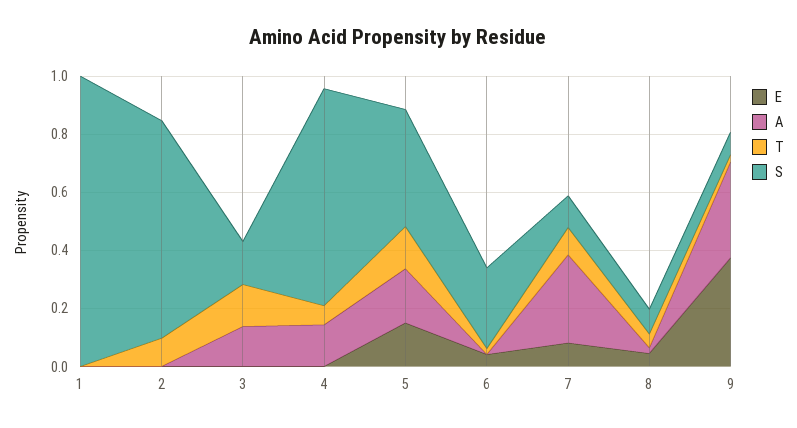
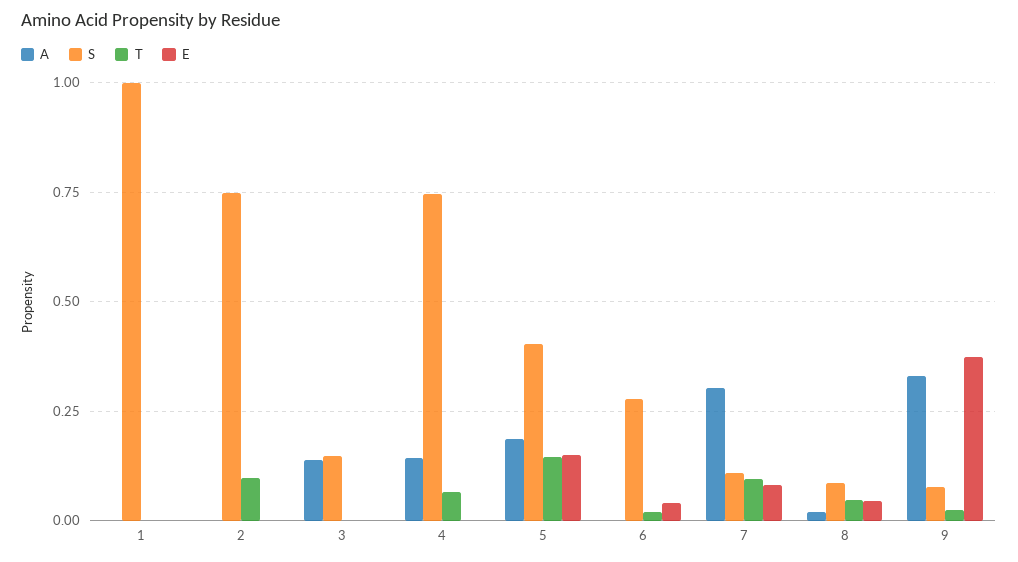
  {
    "E": {
      "1": 0,
      "2": 0,
      "3": 0,
      "4": 0,
      "5": 0.15,
      "6": 0.05,
      "7": 0.075,
      "8": 0.05,
      "9": 0.375
    },
    "A": {
      "1": 0,
      "2": 0,
      "3": 0.15,
      "4": 0.15,
      "5": 0.175,
      "6": 0,
      "7": 0.3,
      "8": 0.025,
      "9": 0.325
    },
    "T": {
      "1": 0,
      "2": 0.1,
-     "3": 0.15,
+     "3": 0,
      "4": 0.075,
      "5": 0.15,
      "6": 0.025,
      "7": 0.1,
      "8": 0.05,
      "9": 0.025
    },
    "S": {
      "1": 1,
      "2": 0.75,
      "3": 0.15,
      "4": 0.75,
      "5": 0.4,
      "6": 0.275,
      "7": 0.1,
      "8": 0.075,
      "9": 0.075
    }
  }

